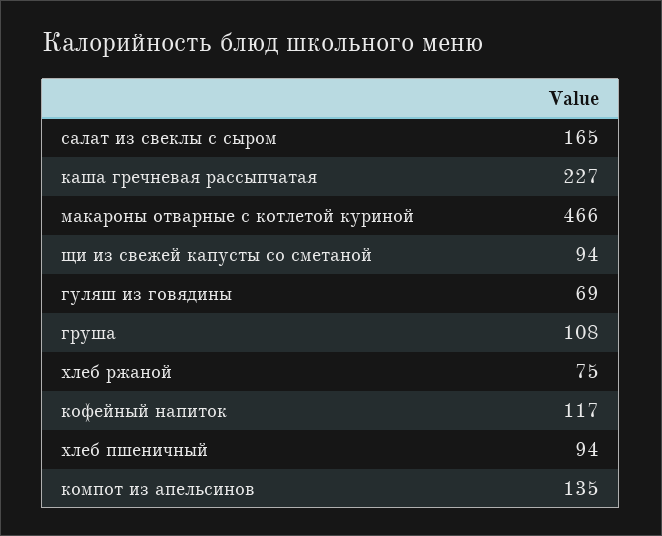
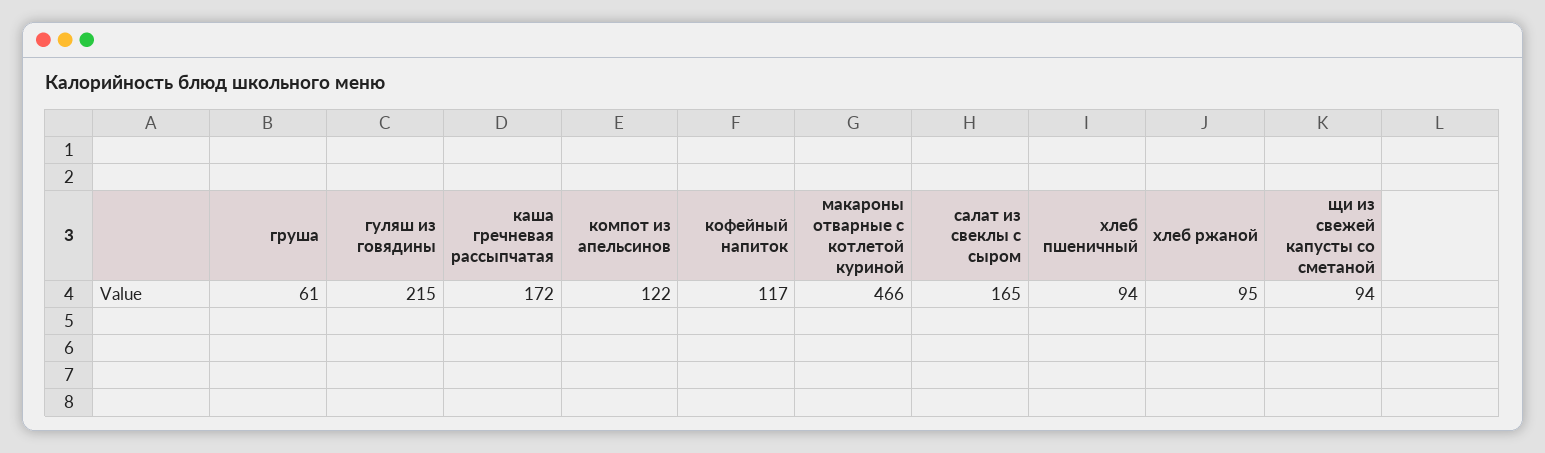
  {
    "салат из свеклы с сыром": 165,
-   "каша гречневая рассыпчатая": 227,
+   "каша гречневая рассыпчатая": 172,
    "макароны отварные с котлетой куриной": 466,
    "щи из свежей капусты со сметаной": 94,
-   "гуляш из говядины": 69,
+   "гуляш из говядины": 215,
-   "груша": 108,
+   "груша": 61,
-   "хлеб ржаной": 75,
+   "хлеб ржаной": 95,
    "кофейный напиток": 117,
    "хлеб пшеничный": 94,
-   "компот из апельсинов": 135
+   "компот из апельсинов": 122
  }

